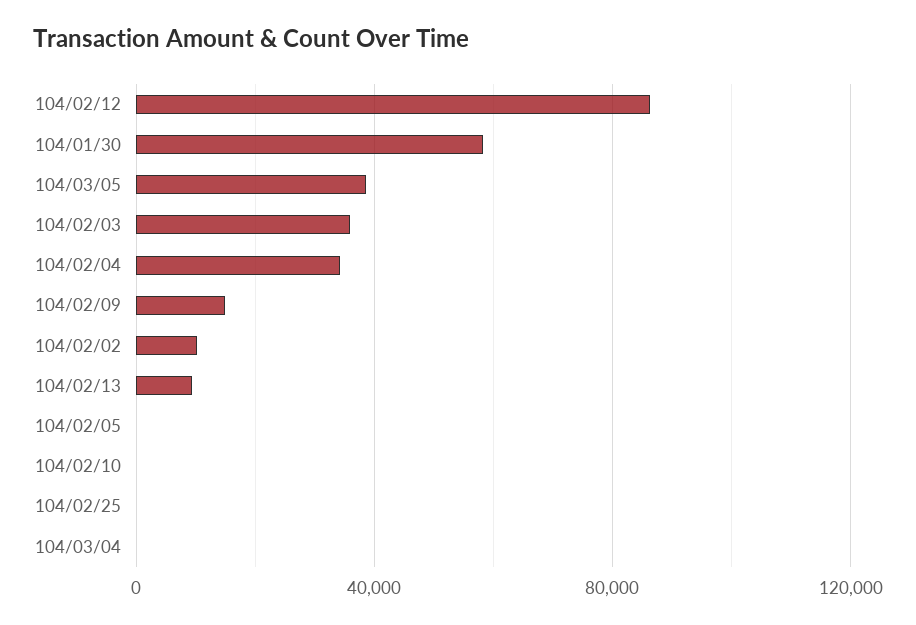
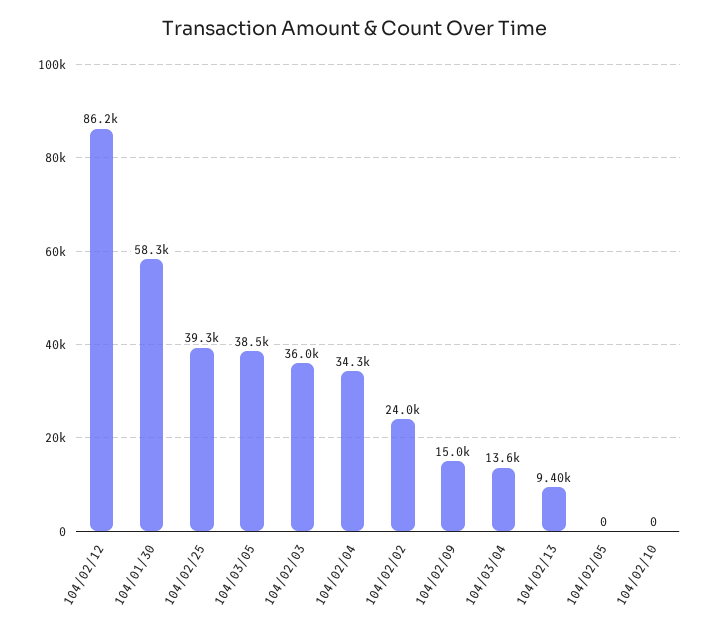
  {
    "104/02/12": 86200,
    "104/01/30": 58300,
    "104/03/05": 38500,
    "104/02/03": 36000,
    "104/02/04": 34300,
    "104/02/09": 15000,
-   "104/02/02": 10000,
+   "104/02/02": 24000,
    "104/02/13": 9400,
    "104/02/05": 0,
    "104/02/10": 0,
-   "104/02/25": 0,
+   "104/02/25": 39300,
-   "104/03/04": 0
+   "104/03/04": 13600
  }

